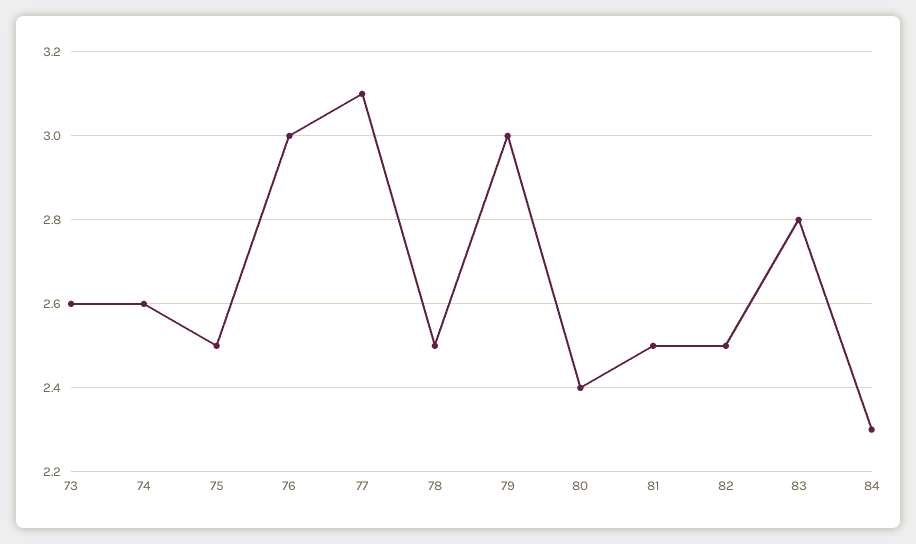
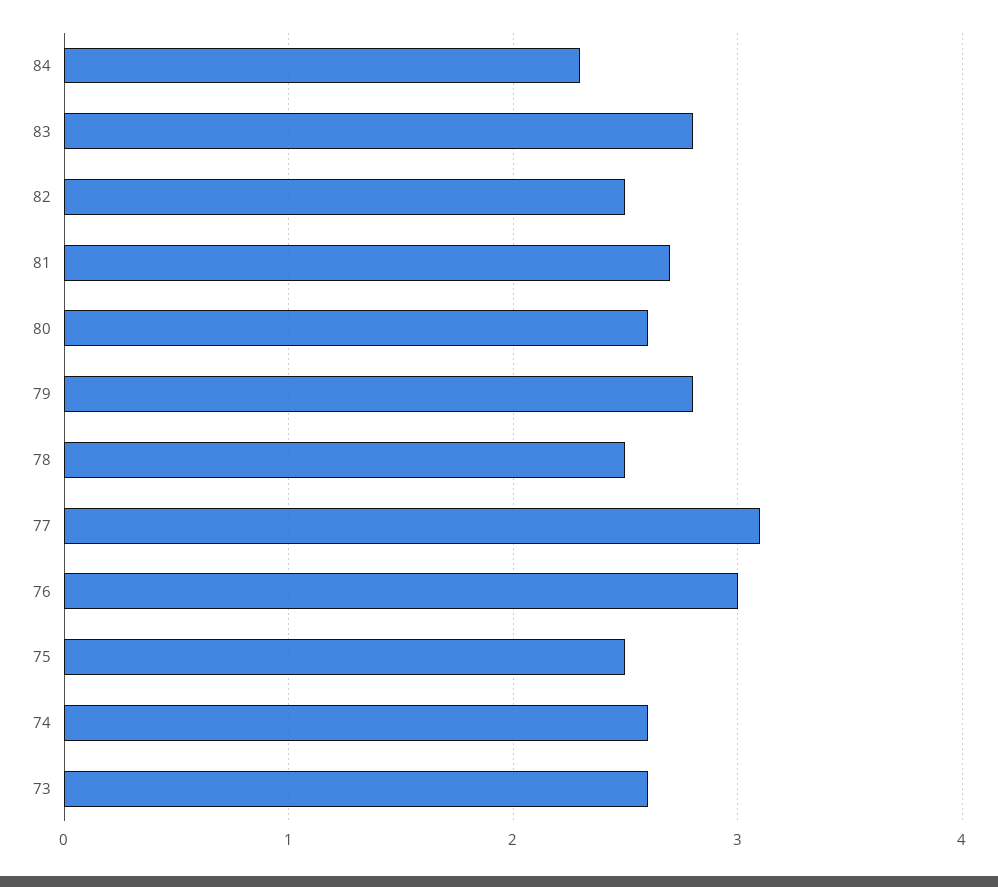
  {
    "73": 2.6,
    "74": 2.6,
    "75": 2.5,
    "76": 3,
    "77": 3.1,
    "78": 2.5,
-   "79": 3,
+   "79": 2.8,
-   "80": 2.4,
+   "80": 2.6,
-   "81": 2.5,
+   "81": 2.7,
    "82": 2.5,
    "83": 2.8,
    "84": 2.3
  }

